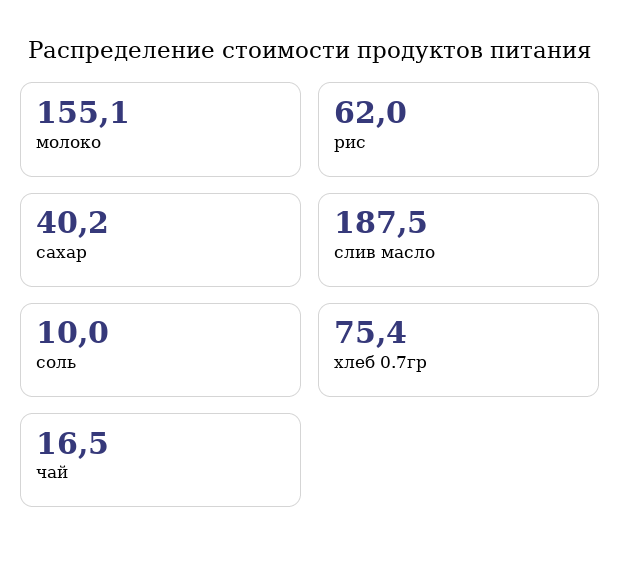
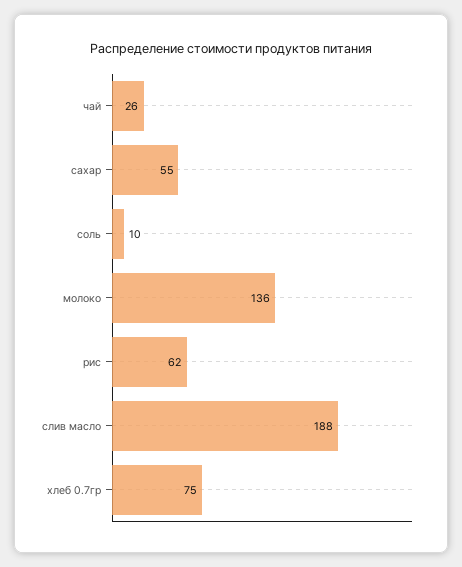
  {
-   "молоко": 155.1,
+   "молоко": 136,
    "рис": 62,
-   "сахар": 40.2,
+   "сахар": 55,
    "слив масло": 187.5,
    "соль": 10,
    "хлеб 0.7гр": 75.4,
-   "чай": 16.5
+   "чай": 26
  }

